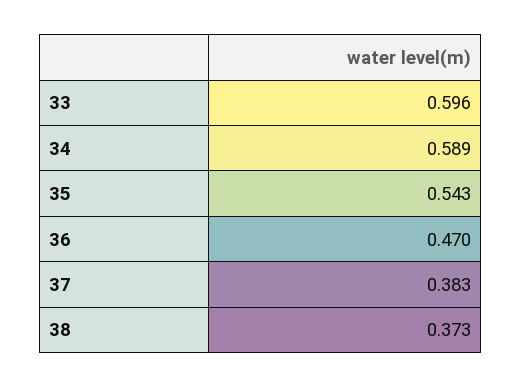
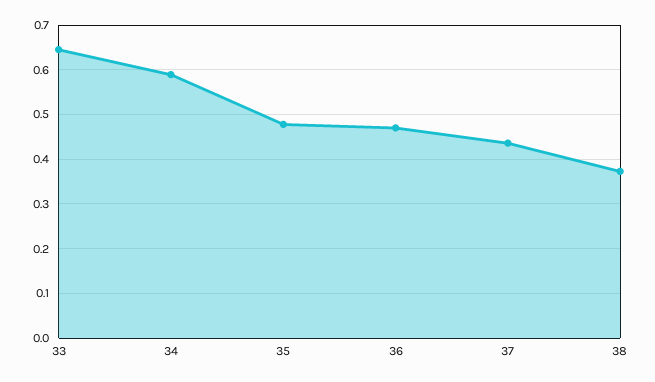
  {
-   "33": 0.596,
+   "33": 0.64,
    "34": 0.589,
-   "35": 0.543,
+   "35": 0.48,
    "36": 0.47,
-   "37": 0.383,
+   "37": 0.44,
    "38": 0.373
  }

